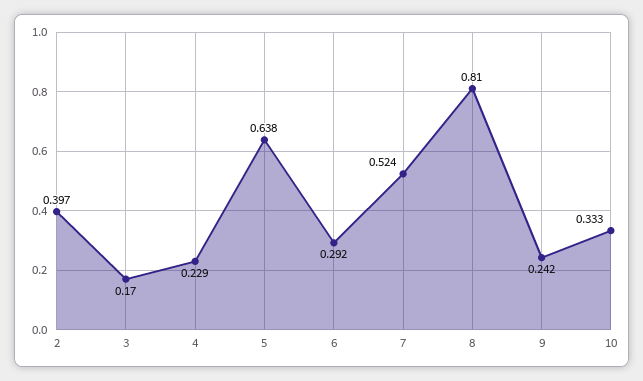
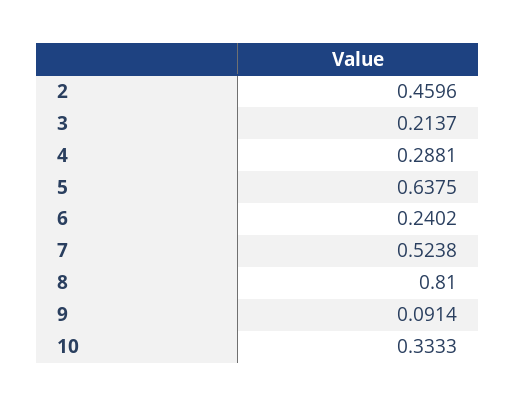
  {
-   "2": 0.397,
+   "2": 0.4596,
-   "3": 0.17,
+   "3": 0.2137,
-   "4": 0.229,
+   "4": 0.2881,
    "5": 0.6375,
-   "6": 0.292,
+   "6": 0.2402,
    "7": 0.5238,
    "8": 0.81,
-   "9": 0.242,
+   "9": 0.0914,
    "10": 0.3333
  }

